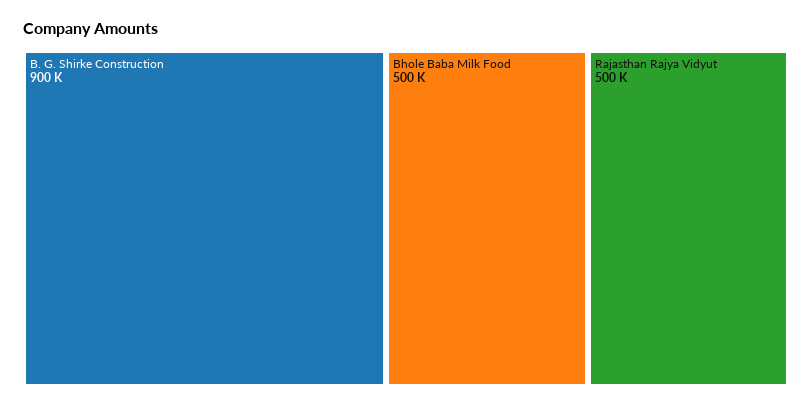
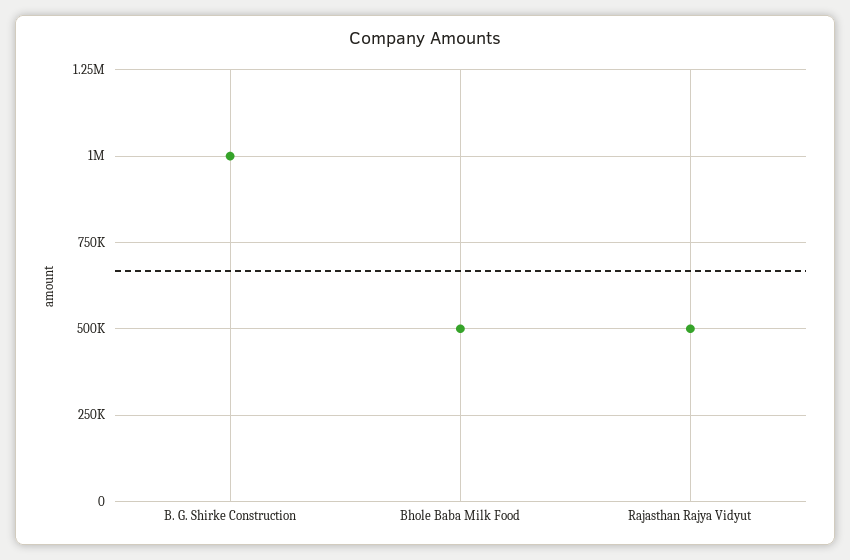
  {
-   "B. G. Shirke Construction": 900000,
+   "B. G. Shirke Construction": 1000000,
    "Bhole Baba Milk Food": 500000,
    "Rajasthan Rajya Vidyut": 500000
  }

